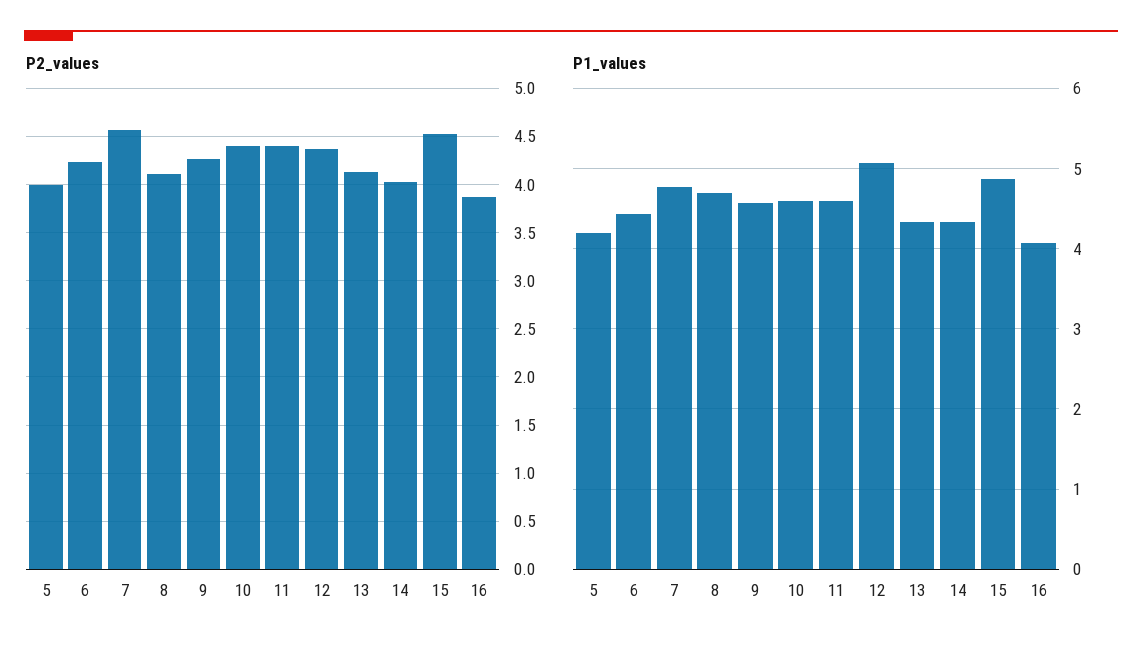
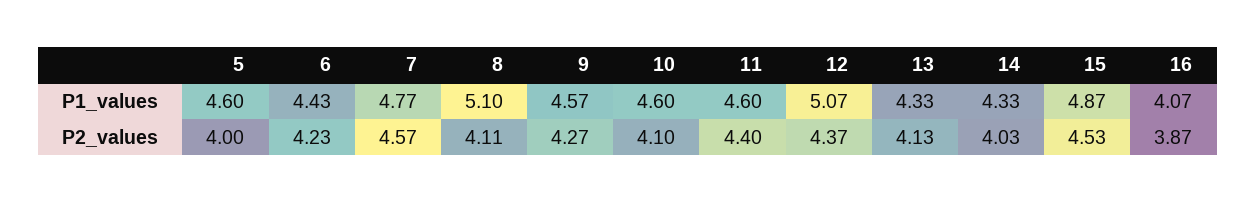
  {
    "P2_values": {
      "5": 4,
      "6": 4.23,
      "7": 4.57,
      "8": 4.11,
      "9": 4.27,
-     "10": 4.4,
+     "10": 4.1,
      "11": 4.4,
      "12": 4.37,
      "13": 4.13,
      "14": 4.03,
      "15": 4.53,
      "16": 3.87
    },
    "P1_values": {
-     "5": 4.2,
+     "5": 4.6,
      "6": 4.43,
      "7": 4.77,
-     "8": 4.7,
+     "8": 5.1,
      "9": 4.57,
      "10": 4.6,
      "11": 4.6,
      "12": 5.07,
      "13": 4.33,
      "14": 4.33,
      "15": 4.87,
      "16": 4.07
    }
  }

